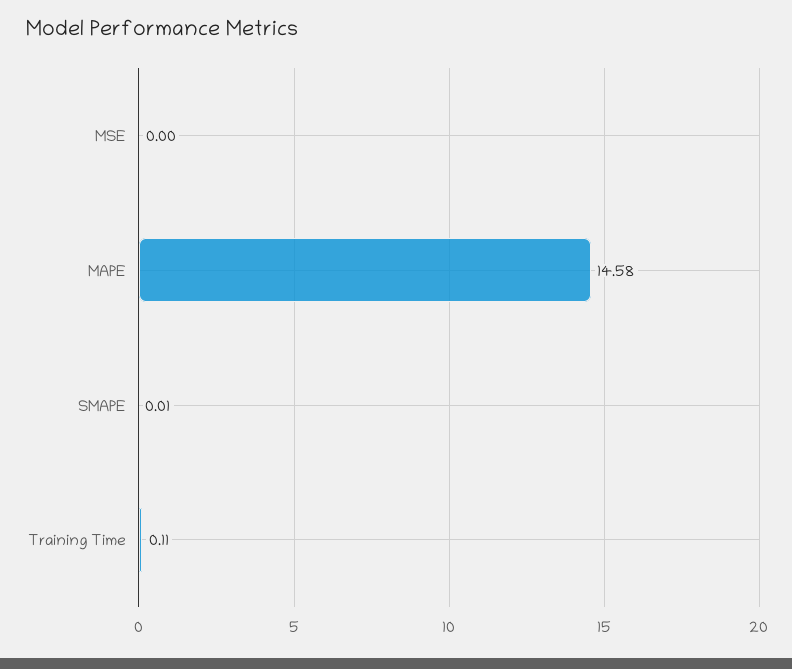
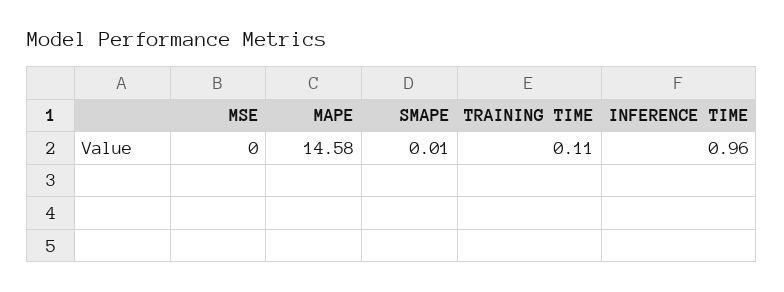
  {
    "MSE": 0,
    "MAPE": 14.58,
    "SMAPE": 0.01,
-   "Training Time": 0.11
+   "Training Time": 0.11,
+   "INFERENCE TIME": 0.96
  }

